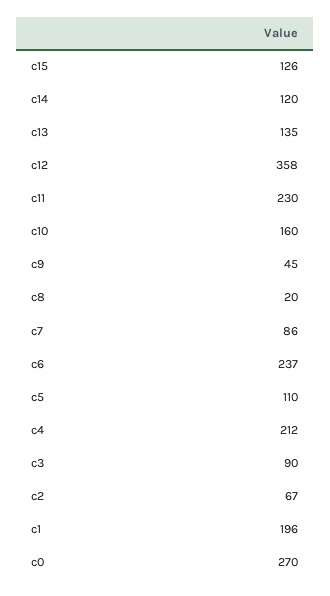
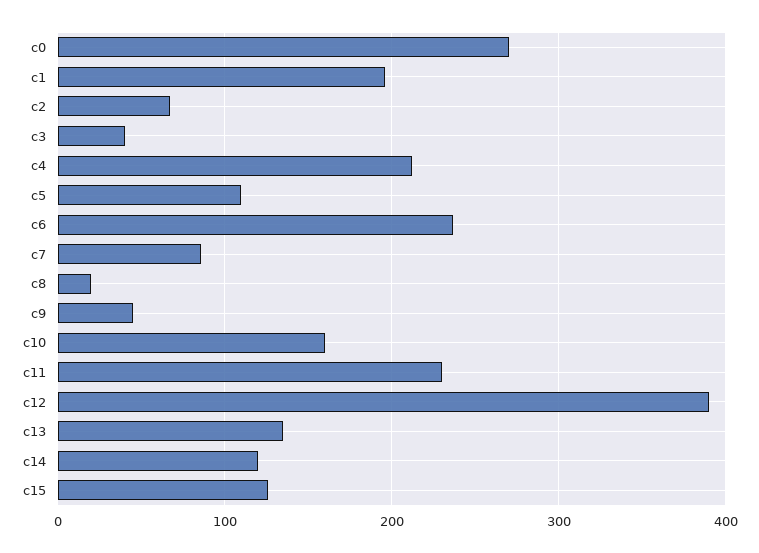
  {
    "c15": 126,
    "c14": 120,
    "c13": 135,
-   "c12": 358,
+   "c12": 390,
    "c11": 230,
    "c10": 160,
    "c9": 45,
    "c8": 20,
    "c7": 86,
    "c6": 237,
    "c5": 110,
    "c4": 212,
-   "c3": 90,
+   "c3": 40,
    "c2": 67,
    "c1": 196,
    "c0": 270
  }

